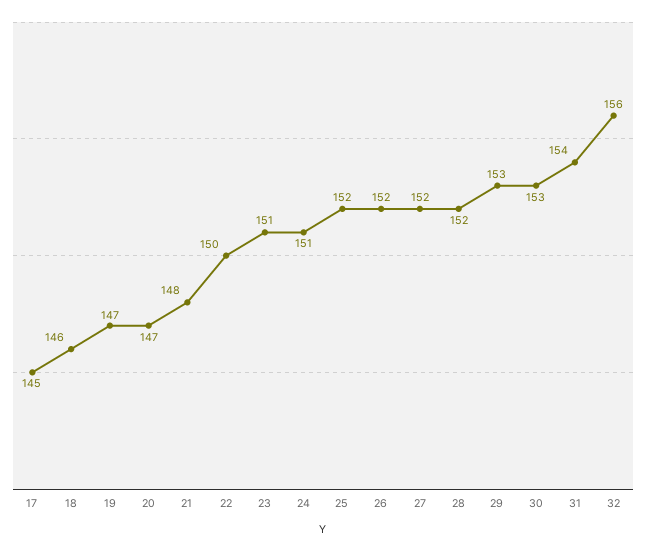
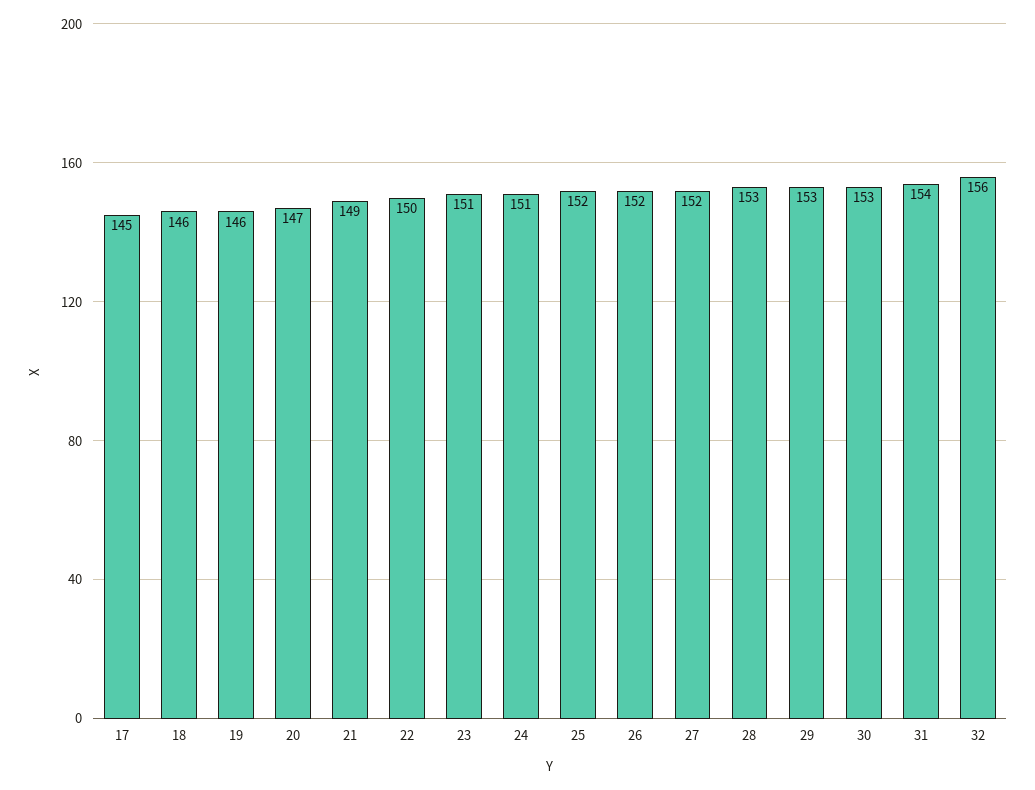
  {
    "17": 145,
    "18": 146,
-   "19": 147,
+   "19": 146,
    "20": 147,
-   "21": 148,
+   "21": 149,
    "22": 150,
    "23": 151,
    "24": 151,
    "25": 152,
    "26": 152,
    "27": 152,
-   "28": 152,
+   "28": 153,
    "29": 153,
    "30": 153,
    "31": 154,
    "32": 156
  }

